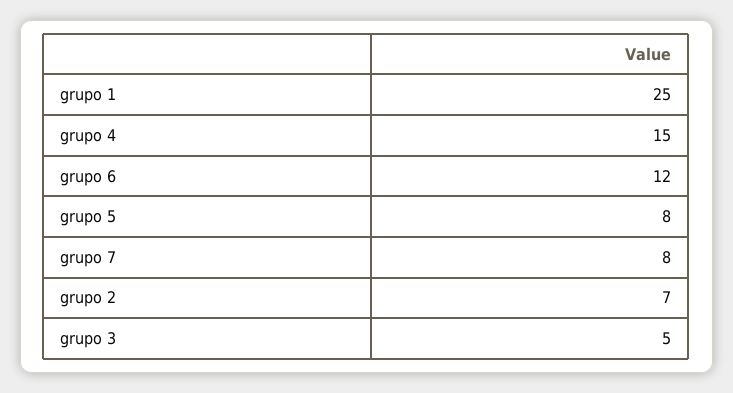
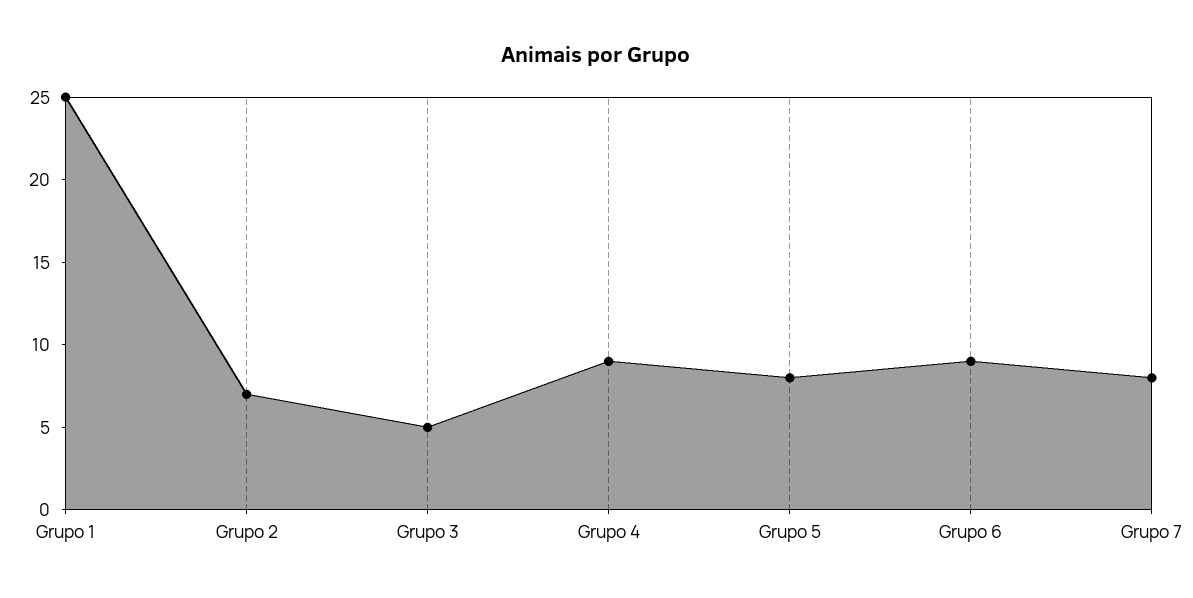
  {
    "grupo 1": 25,
-   "grupo 4": 15,
+   "grupo 4": 9,
-   "grupo 6": 12,
+   "grupo 6": 9,
    "grupo 5": 8,
    "grupo 7": 8,
    "grupo 2": 7,
    "grupo 3": 5
  }

